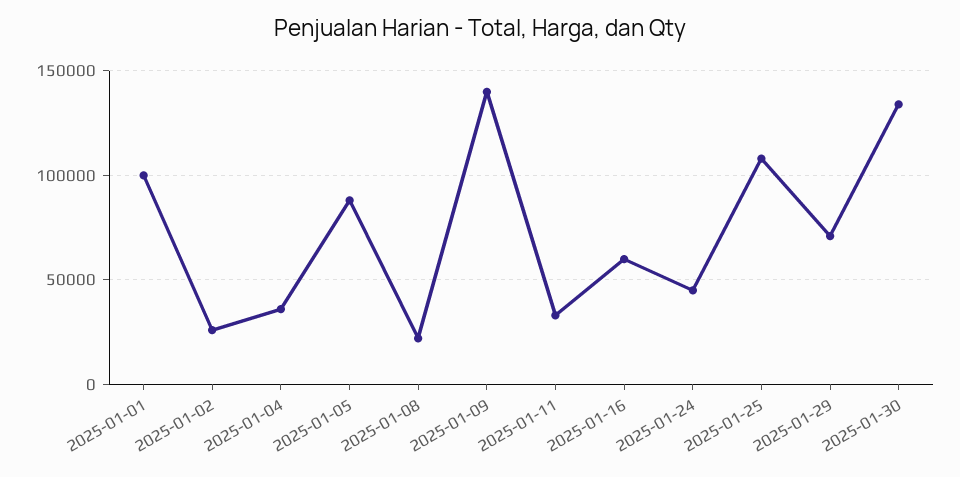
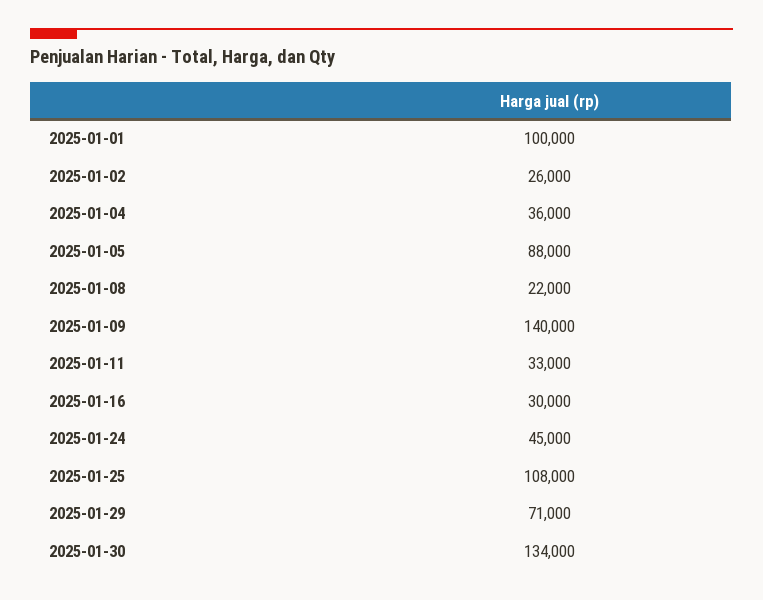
  {
    "2025-01-01": 100000,
    "2025-01-02": 26000,
    "2025-01-04": 36000,
    "2025-01-05": 88000,
    "2025-01-08": 22000,
    "2025-01-09": 140000,
    "2025-01-11": 33000,
-   "2025-01-16": 60000,
+   "2025-01-16": 30000,
    "2025-01-24": 45000,
    "2025-01-25": 108000,
    "2025-01-29": 71000,
    "2025-01-30": 134000
  }

